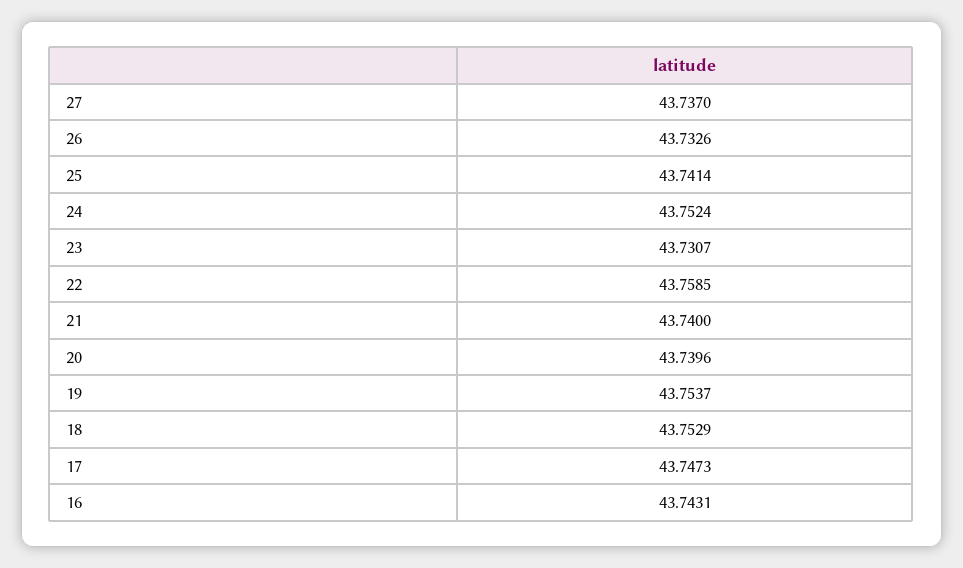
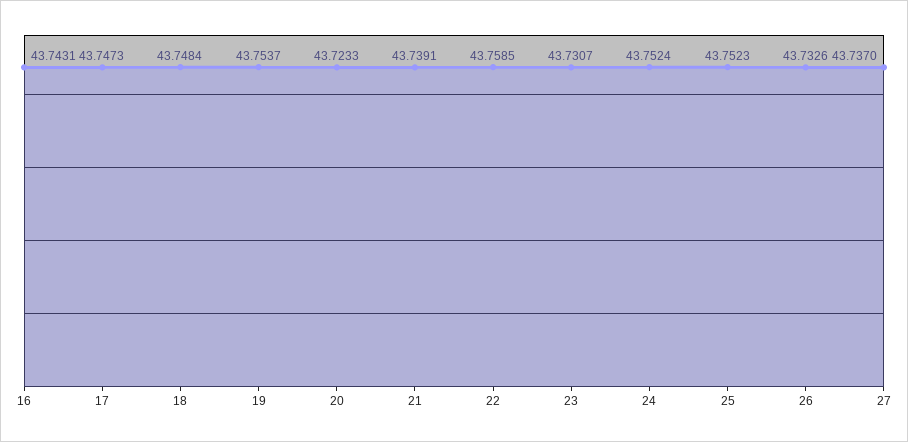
  {
    "27": 43.737,
    "26": 43.7326,
-   "25": 43.7414,
+   "25": 43.7523,
    "24": 43.7524,
    "23": 43.7307,
    "22": 43.7585,
-   "21": 43.74,
+   "21": 43.7391,
-   "20": 43.7396,
+   "20": 43.7233,
    "19": 43.7537,
-   "18": 43.7529,
+   "18": 43.7484,
    "17": 43.7473,
    "16": 43.7431
  }

